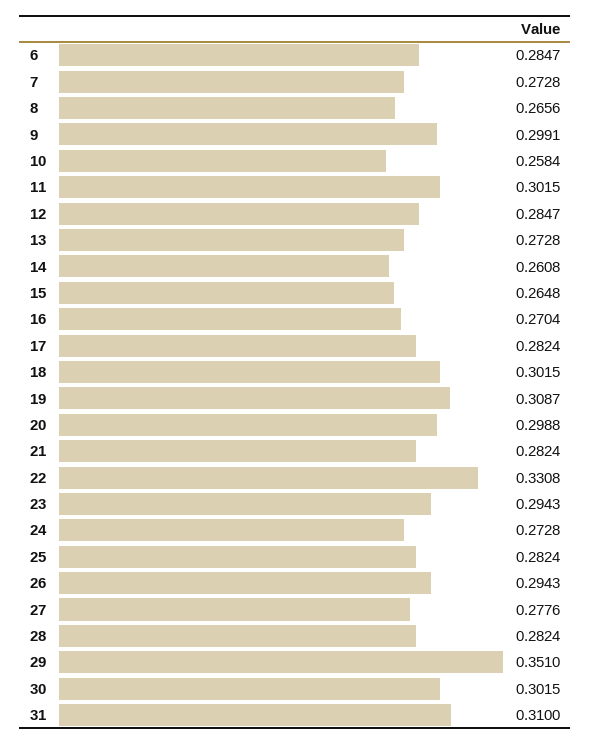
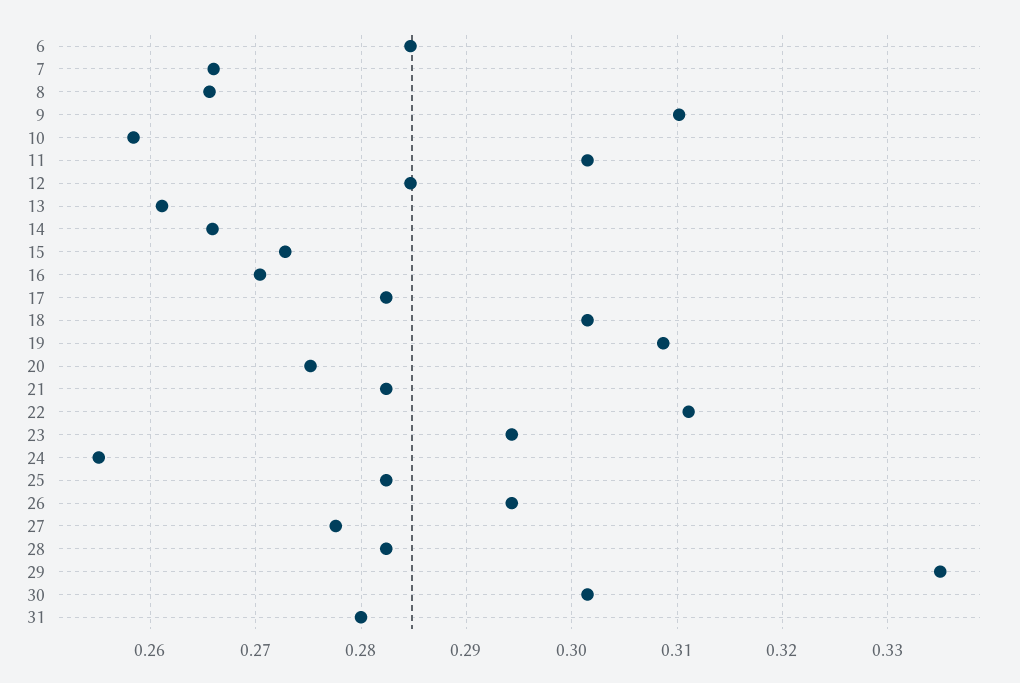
  {
    "6": 0.2847,
-   "7": 0.2728,
+   "7": 0.266,
    "8": 0.2656,
-   "9": 0.2991,
+   "9": 0.31,
    "10": 0.2584,
    "11": 0.3015,
    "12": 0.2847,
-   "13": 0.2728,
+   "13": 0.261,
-   "14": 0.2608,
+   "14": 0.266,
-   "15": 0.2648,
+   "15": 0.273,
    "16": 0.2704,
    "17": 0.2824,
    "18": 0.3015,
    "19": 0.3087,
-   "20": 0.2988,
+   "20": 0.275,
    "21": 0.2824,
-   "22": 0.3308,
+   "22": 0.311,
    "23": 0.2943,
-   "24": 0.2728,
+   "24": 0.255,
    "25": 0.2824,
    "26": 0.2943,
    "27": 0.2776,
    "28": 0.2824,
-   "29": 0.351,
+   "29": 0.335,
    "30": 0.3015,
-   "31": 0.31
+   "31": 0.28
  }

